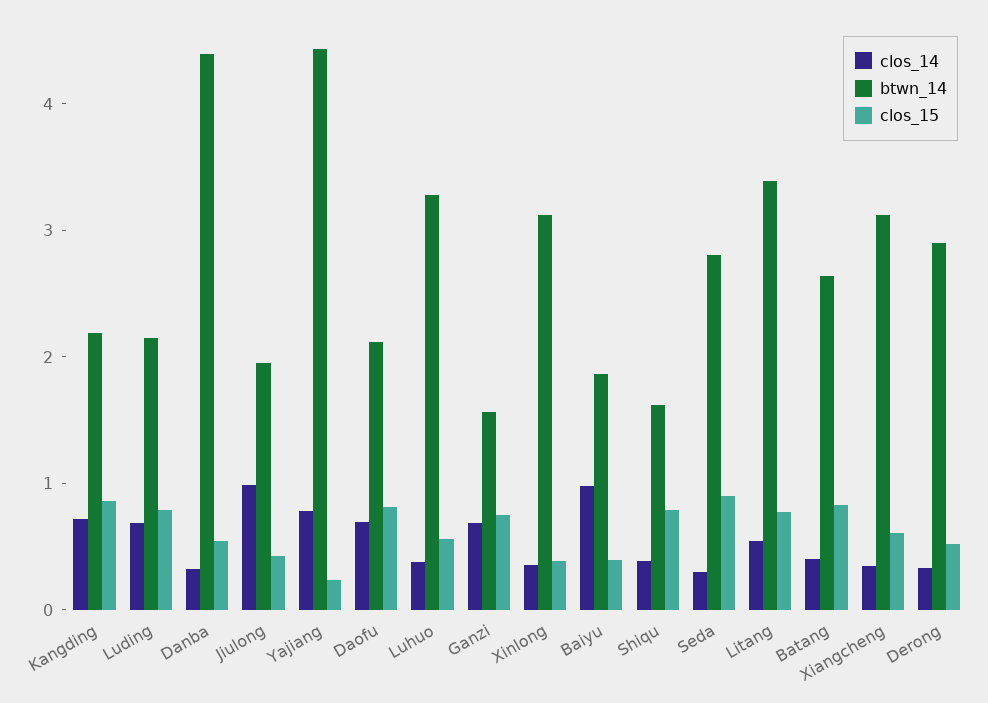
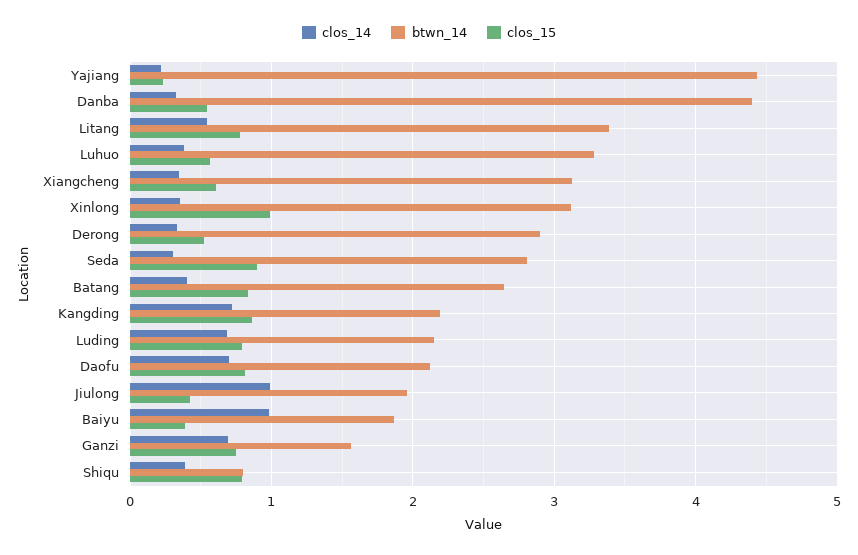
  {
    "clos_14": {
      "Kangding": 0.7,
      "Luding": 0.7,
      "Danba": 0.3,
      "Jiulong": 1,
-     "Yajiang": 0.8,
+     "Yajiang": 0.2,
      "Daofu": 0.7,
      "Luhuo": 0.4,
      "Ganzi": 0.7,
      "Xinlong": 0.4,
      "Baiyu": 1,
      "Shiqu": 0.4,
      "Seda": 0.3,
      "Litang": 0.5,
      "Batang": 0.4,
      "Xiangcheng": 0.3,
      "Derong": 0.3
    },
    "btwn_14": {
      "Kangding": 2.2,
      "Luding": 2.2,
      "Danba": 4.4,
      "Jiulong": 2,
      "Yajiang": 4.4,
      "Daofu": 2.1,
      "Luhuo": 3.3,
      "Ganzi": 1.6,
      "Xinlong": 3.1,
      "Baiyu": 1.9,
-     "Shiqu": 1.6,
+     "Shiqu": 0.8,
      "Seda": 2.8,
      "Litang": 3.4,
      "Batang": 2.6,
      "Xiangcheng": 3.1,
      "Derong": 2.9
    },
    "clos_15": {
      "Kangding": 0.9,
      "Luding": 0.8,
      "Danba": 0.5,
      "Jiulong": 0.4,
      "Yajiang": 0.2,
      "Daofu": 0.8,
      "Luhuo": 0.6,
      "Ganzi": 0.7,
-     "Xinlong": 0.4,
+     "Xinlong": 1,
      "Baiyu": 0.4,
      "Shiqu": 0.8,
      "Seda": 0.9,
      "Litang": 0.8,
      "Batang": 0.8,
      "Xiangcheng": 0.6,
      "Derong": 0.5
    }
  }

